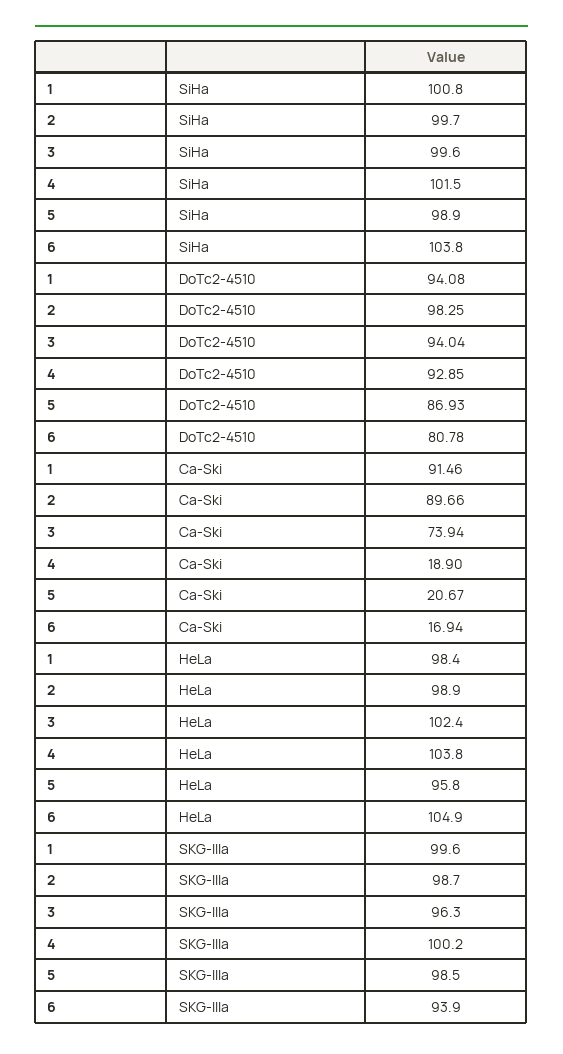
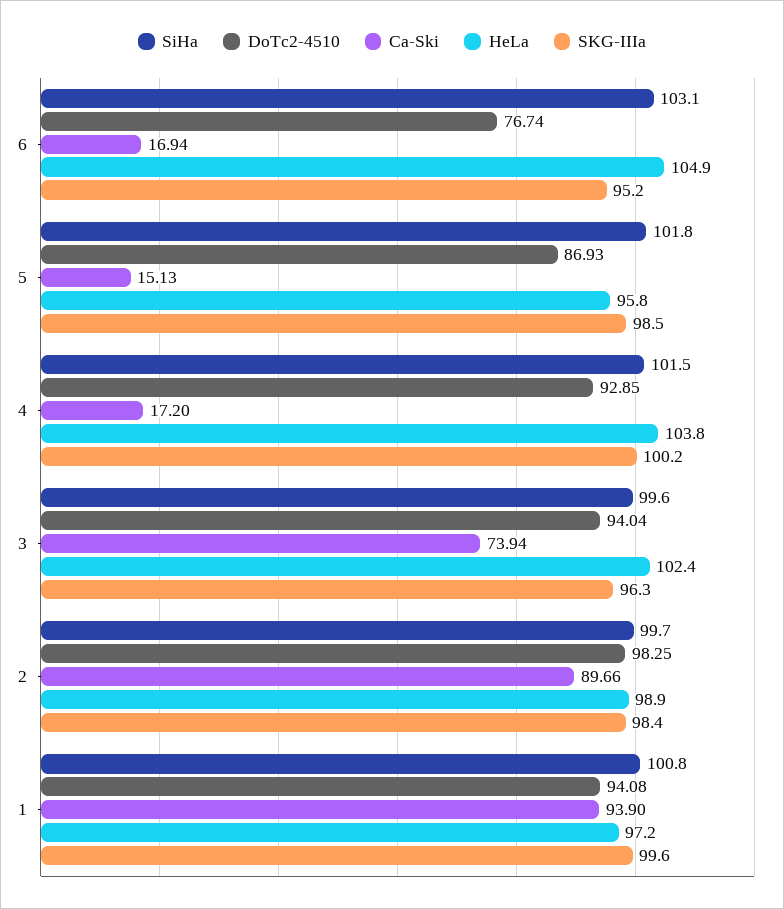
  {
    "SiHa": {
      "1": 100.8,
      "2": 99.7,
      "3": 99.6,
      "4": 101.5,
-     "5": 98.9,
+     "5": 101.8,
-     "6": 103.8
+     "6": 103.1
    },
    "DoTc2-4510": {
      "1": 94.08,
      "2": 98.25,
      "3": 94.04,
      "4": 92.85,
      "5": 86.93,
-     "6": 80.78
+     "6": 76.74
    },
    "Ca-Ski": {
-     "1": 91.46,
+     "1": 93.9,
      "2": 89.66,
      "3": 73.94,
-     "4": 18.9,
+     "4": 17.2,
-     "5": 20.67,
+     "5": 15.13,
      "6": 16.94
    },
    "HeLa": {
-     "1": 98.4,
+     "1": 97.2,
      "2": 98.9,
      "3": 102.4,
      "4": 103.8,
      "5": 95.8,
      "6": 104.9
    },
    "SKG-IIIa": {
      "1": 99.6,
-     "2": 98.7,
+     "2": 98.4,
      "3": 96.3,
      "4": 100.2,
      "5": 98.5,
-     "6": 93.9
+     "6": 95.2
    }
  }

